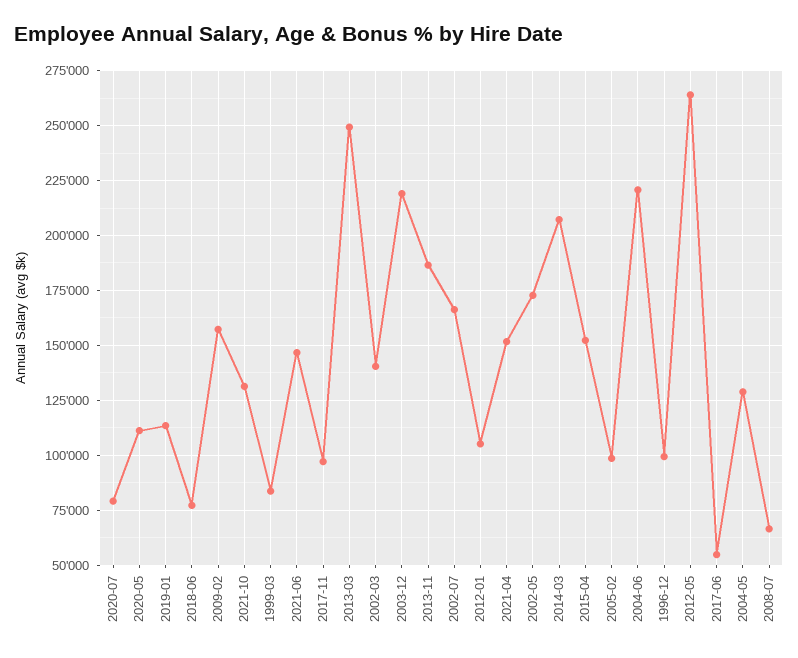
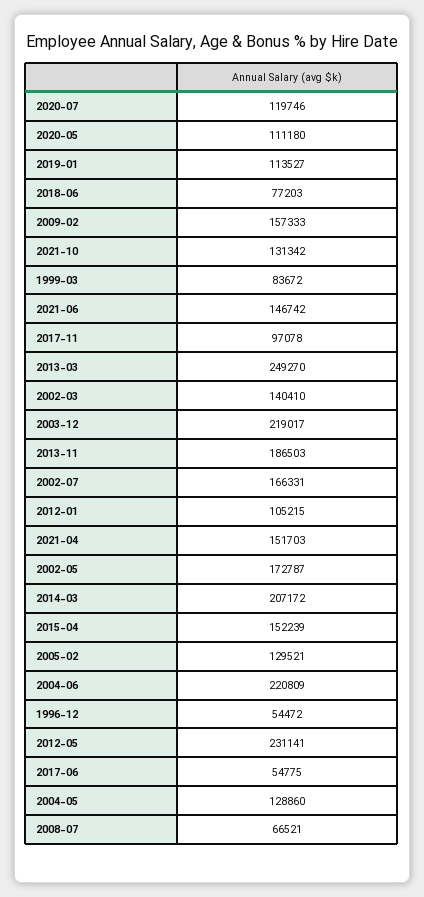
  {
-   "2020-07": 80000,
+   "2020-07": 119746,
    "2020-05": 111180,
    "2019-01": 113527,
    "2018-06": 77203,
    "2009-02": 157333,
    "2021-10": 131342,
    "1999-03": 83672,
    "2021-06": 146742,
    "2017-11": 97078,
    "2013-03": 249270,
    "2002-03": 140410,
    "2003-12": 219017,
    "2013-11": 186503,
    "2002-07": 166331,
    "2012-01": 105215,
    "2021-04": 151703,
    "2002-05": 172787,
    "2014-03": 207172,
    "2015-04": 152239,
-   "2005-02": 100000,
+   "2005-02": 129521,
    "2004-06": 220809,
-   "1996-12": 100000,
+   "1996-12": 54472,
-   "2012-05": 265000,
+   "2012-05": 231141,
    "2017-06": 54775,
    "2004-05": 128860,
    "2008-07": 66521
  }

